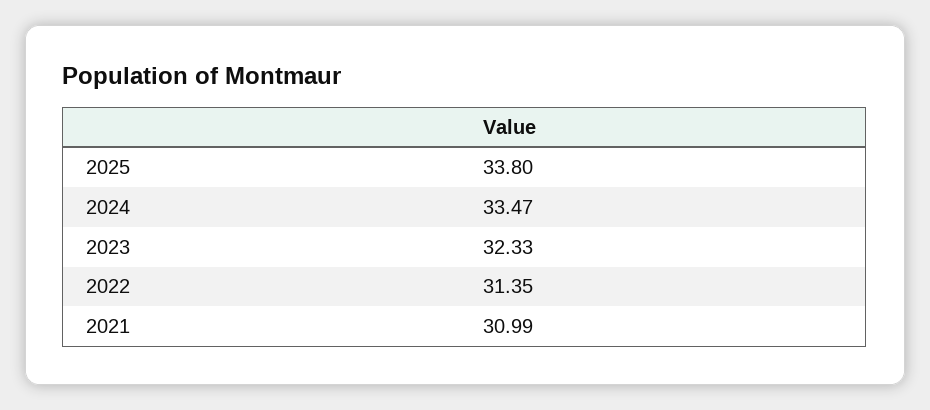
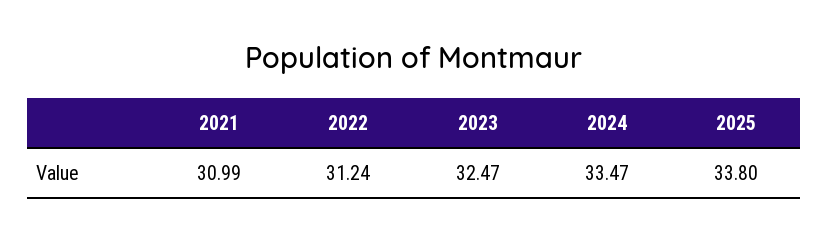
  {
    "2025": 33.8,
    "2024": 33.47,
-   "2023": 32.33,
+   "2023": 32.47,
-   "2022": 31.35,
+   "2022": 31.24,
    "2021": 30.99
  }

